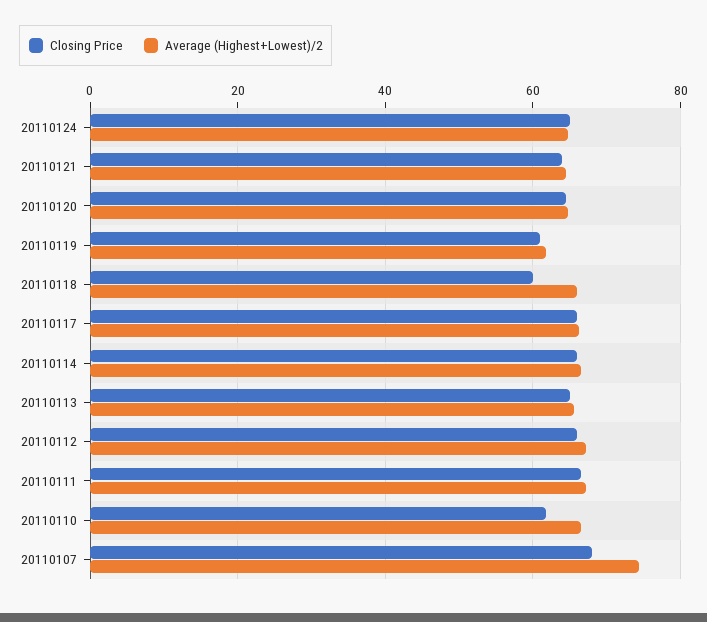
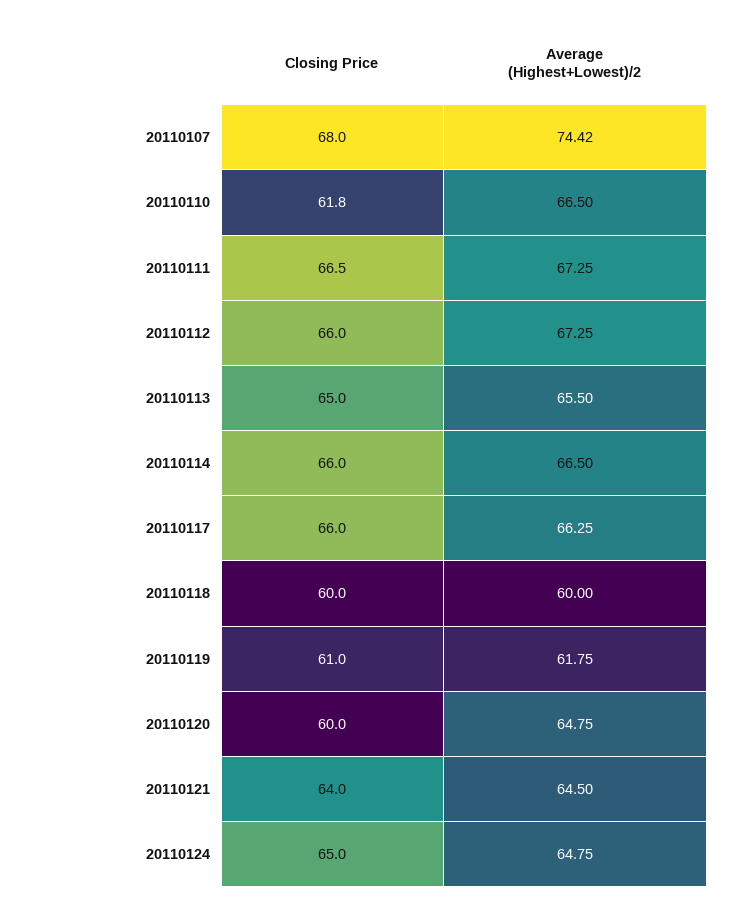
  {
    "Closing Price": {
      "20110124": 65,
      "20110121": 64,
-     "20110120": 64,
+     "20110120": 60,
      "20110119": 61,
      "20110118": 60,
      "20110117": 66,
      "20110114": 66,
      "20110113": 65,
      "20110112": 66,
      "20110111": 66.5,
      "20110110": 61.8,
      "20110107": 68
    },
    "Average (Highest+Lowest)/2": {
      "20110124": 64.75,
      "20110121": 64.5,
      "20110120": 64.75,
      "20110119": 61.75,
-     "20110118": 66,
+     "20110118": 60,
      "20110117": 66.25,
      "20110114": 66.5,
      "20110113": 65.5,
      "20110112": 67.25,
      "20110111": 67.25,
      "20110110": 66.5,
      "20110107": 74.42
    }
  }

